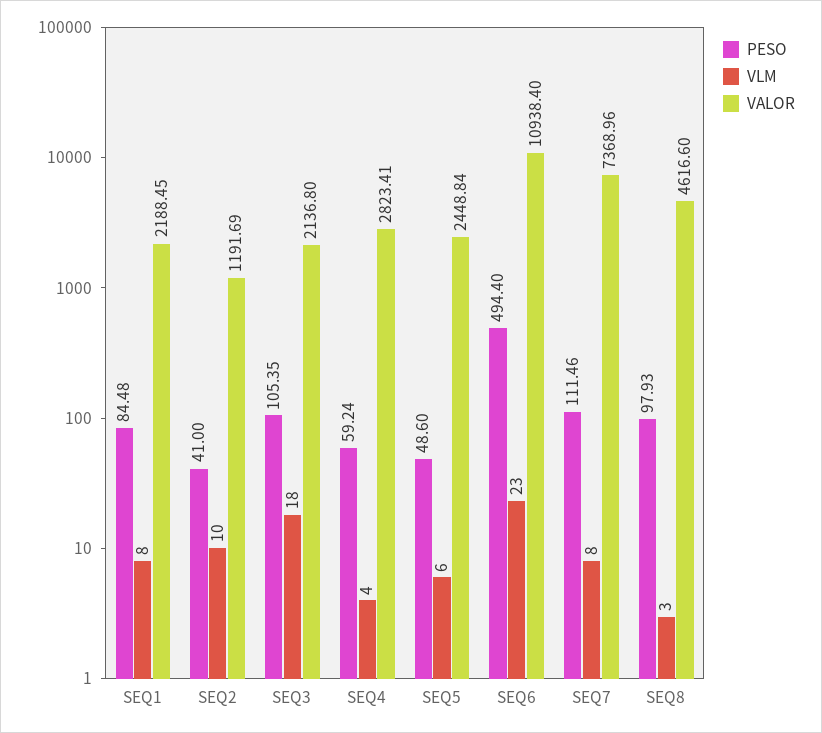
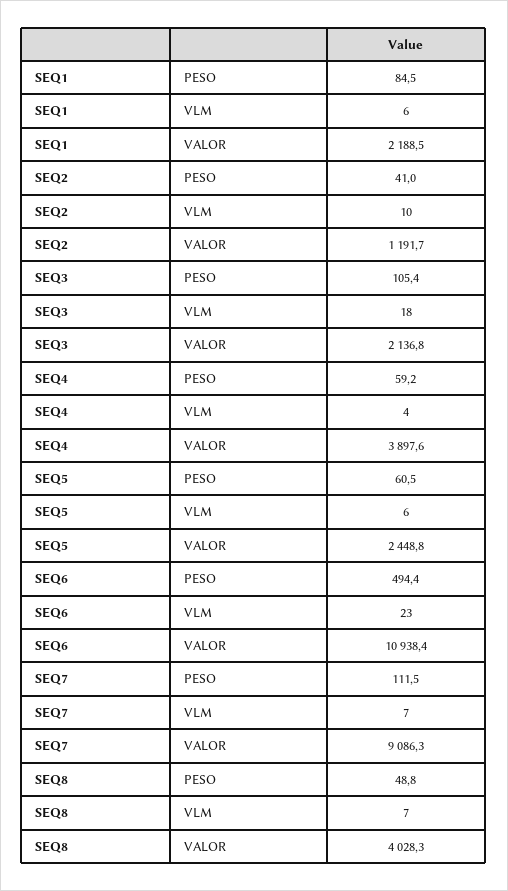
  {
    "PESO": {
      "SEQ1": 84.48,
      "SEQ2": 41,
      "SEQ3": 105.35,
      "SEQ4": 59.24,
-     "SEQ5": 48.6,
+     "SEQ5": 60.5,
      "SEQ6": 494.4,
      "SEQ7": 111.46,
-     "SEQ8": 97.93
+     "SEQ8": 48.8
    },
    "VLM": {
-     "SEQ1": 8,
+     "SEQ1": 6,
      "SEQ2": 10,
      "SEQ3": 18,
      "SEQ4": 4,
      "SEQ5": 6,
      "SEQ6": 23,
-     "SEQ7": 8,
+     "SEQ7": 7,
-     "SEQ8": 3
+     "SEQ8": 7
    },
    "VALOR": {
      "SEQ1": 2188.45,
      "SEQ2": 1191.69,
      "SEQ3": 2136.8,
-     "SEQ4": 2823.41,
+     "SEQ4": 3897.6,
      "SEQ5": 2448.84,
      "SEQ6": 10938.4,
-     "SEQ7": 7368.96,
+     "SEQ7": 9086.3,
-     "SEQ8": 4616.6
+     "SEQ8": 4028.3
    }
  }

